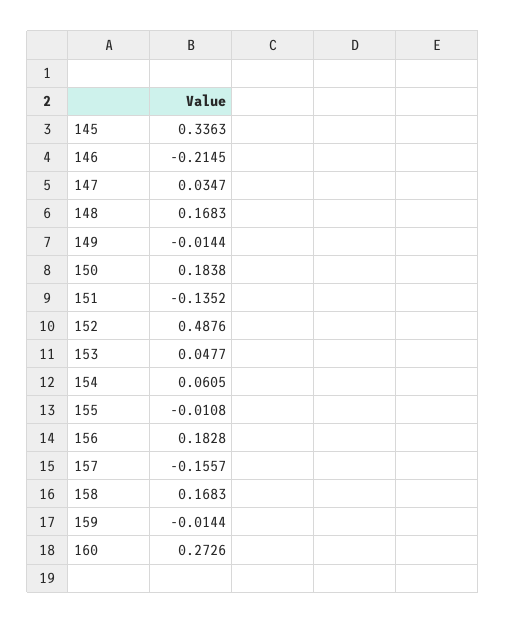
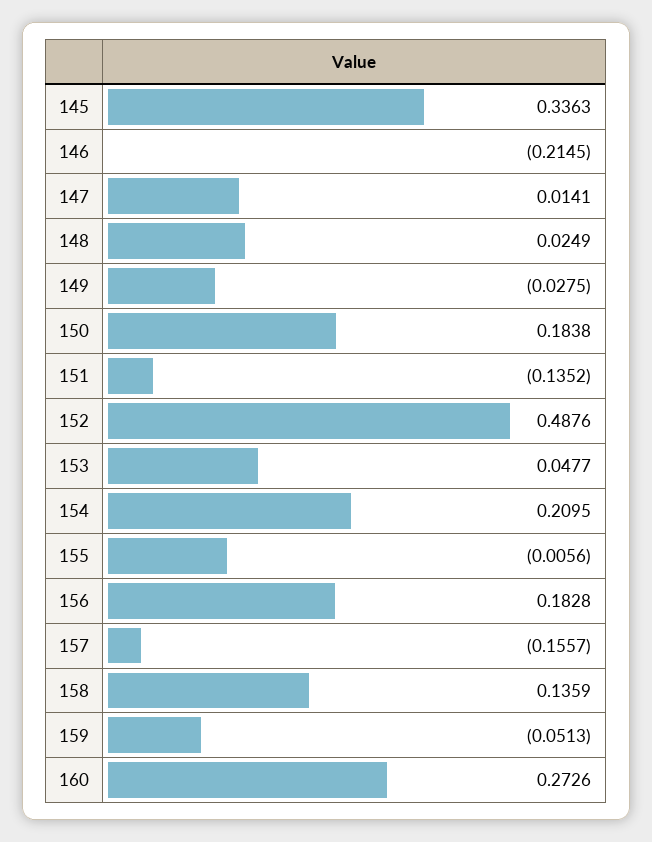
  {
    "145": 0.3363,
    "146": -0.2145,
-   "147": 0.0347,
+   "147": 0.0141,
-   "148": 0.1683,
+   "148": 0.0249,
-   "149": -0.0144,
+   "149": -0.0275,
    "150": 0.1838,
    "151": -0.1352,
    "152": 0.4876,
    "153": 0.0477,
-   "154": 0.0605,
+   "154": 0.2095,
-   "155": -0.0108,
+   "155": -0.0056,
    "156": 0.1828,
    "157": -0.1557,
-   "158": 0.1683,
+   "158": 0.1359,
-   "159": -0.0144,
+   "159": -0.0513,
    "160": 0.2726
  }

